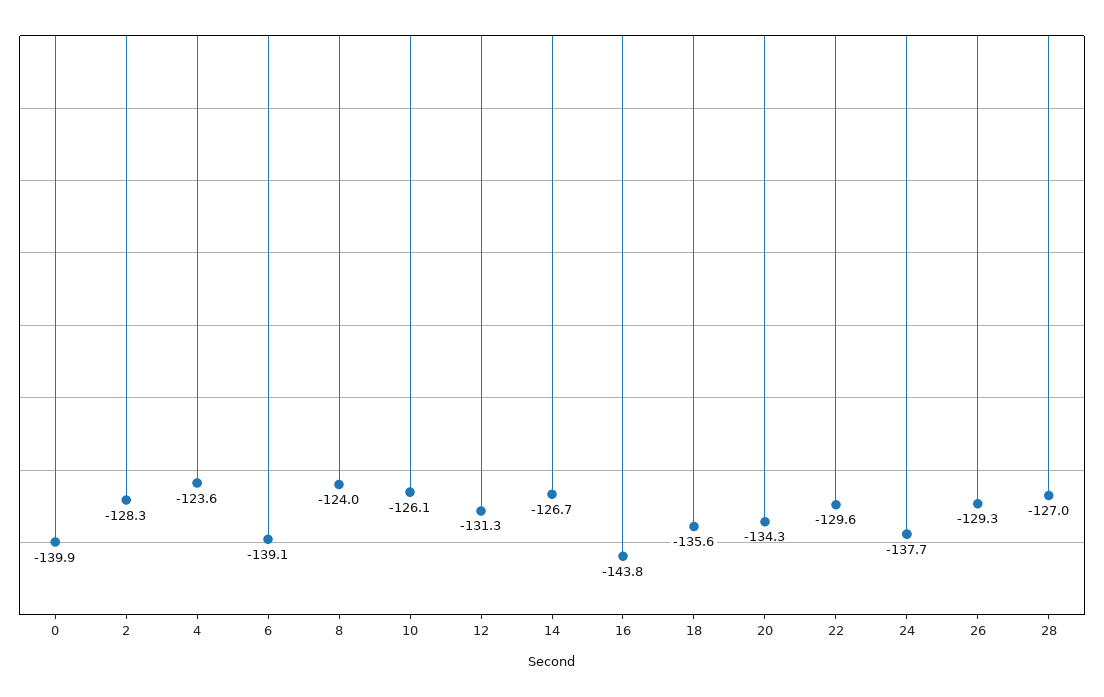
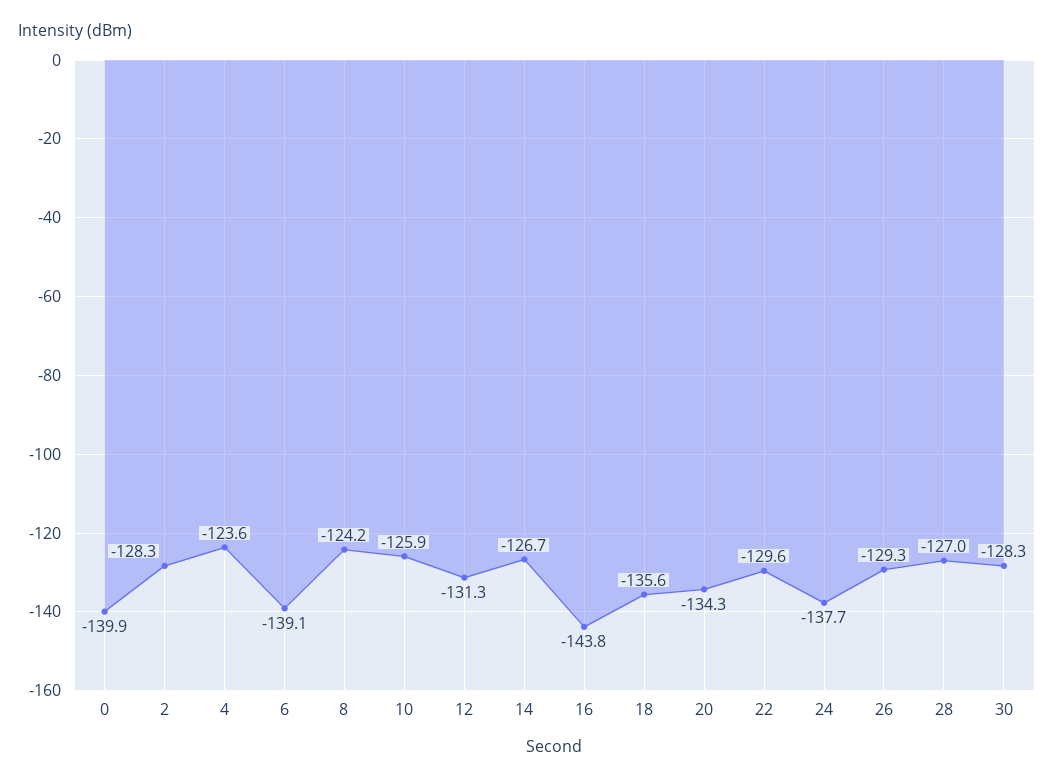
  {
    "0": -139.9,
    "2": -128.3,
    "4": -123.6,
    "6": -139.1,
-   "8": -124,
+   "8": -124.2,
-   "10": -126.1,
+   "10": -125.9,
    "12": -131.3,
    "14": -126.7,
    "16": -143.8,
    "18": -135.6,
    "20": -134.3,
    "22": -129.6,
    "24": -137.7,
    "26": -129.3,
-   "28": -127
+   "28": -127,
+   "30": -128.3
  }

